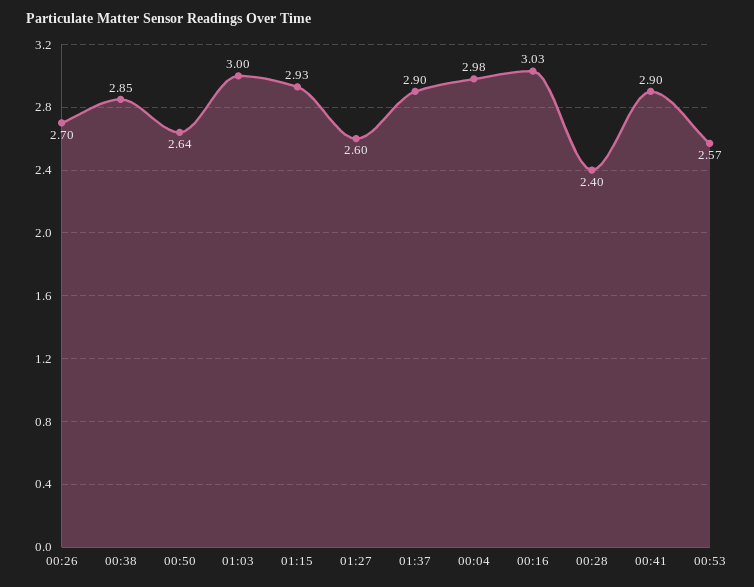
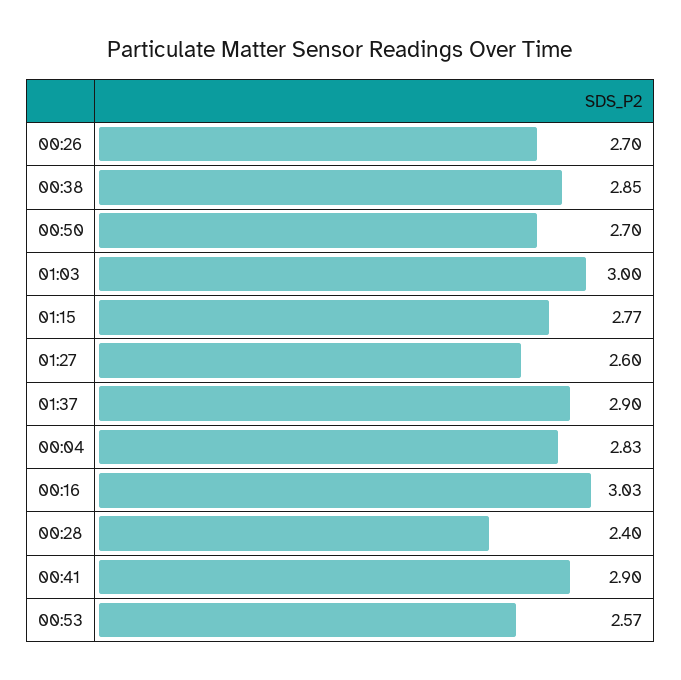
  {
    "00:26": 2.7,
    "00:38": 2.85,
-   "00:50": 2.64,
+   "00:50": 2.7,
    "01:03": 3,
-   "01:15": 2.93,
+   "01:15": 2.77,
    "01:27": 2.6,
    "01:37": 2.9,
-   "00:04": 2.98,
+   "00:04": 2.83,
    "00:16": 3.03,
    "00:28": 2.4,
    "00:41": 2.9,
    "00:53": 2.57
  }

